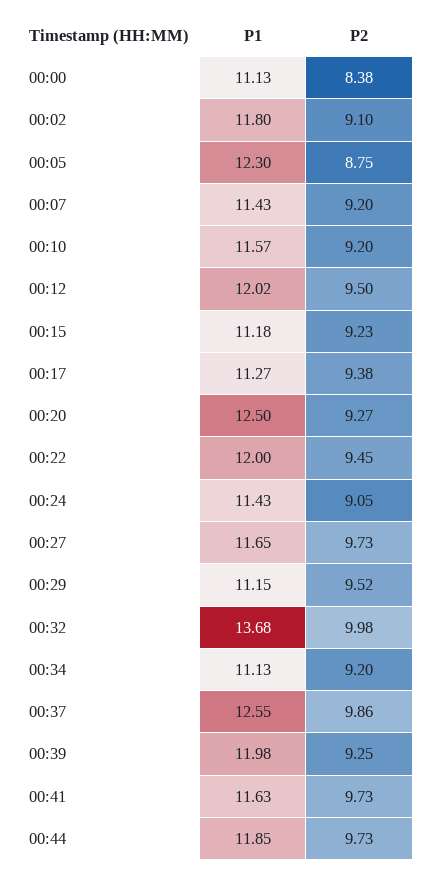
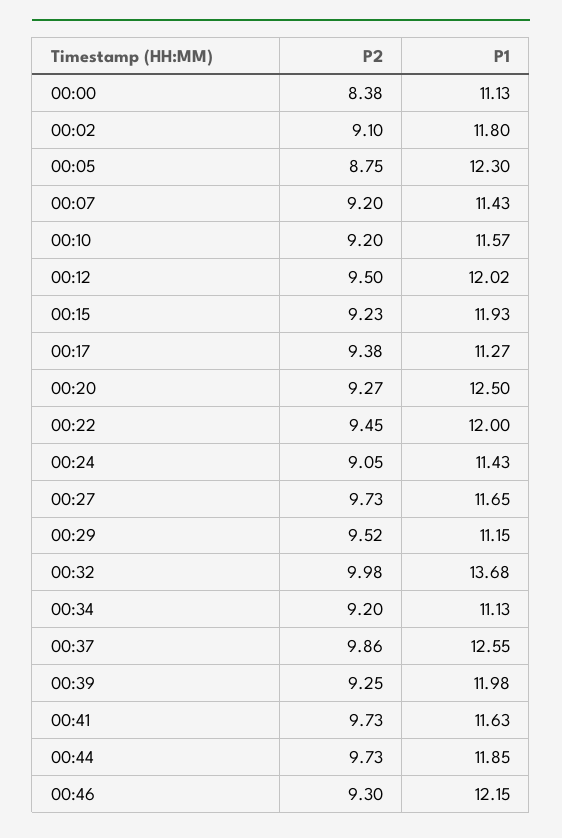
  {
    "P1": {
      "00:00": 11.13,
      "00:02": 11.8,
      "00:05": 12.3,
      "00:07": 11.43,
      "00:10": 11.57,
      "00:12": 12.02,
-     "00:15": 11.18,
+     "00:15": 11.93,
      "00:17": 11.27,
      "00:20": 12.5,
      "00:22": 12,
      "00:24": 11.43,
      "00:27": 11.65,
      "00:29": 11.15,
      "00:32": 13.68,
      "00:34": 11.13,
      "00:37": 12.55,
      "00:39": 11.98,
      "00:41": 11.63,
-     "00:44": 11.85
+     "00:44": 11.85,
+     "00:46": 12.15
    },
    "P2": {
      "00:00": 8.38,
      "00:02": 9.1,
      "00:05": 8.75,
      "00:07": 9.2,
      "00:10": 9.2,
      "00:12": 9.5,
      "00:15": 9.23,
      "00:17": 9.38,
      "00:20": 9.27,
      "00:22": 9.45,
      "00:24": 9.05,
      "00:27": 9.73,
      "00:29": 9.52,
      "00:32": 9.98,
      "00:34": 9.2,
      "00:37": 9.86,
      "00:39": 9.25,
      "00:41": 9.73,
-     "00:44": 9.73
+     "00:44": 9.73,
+     "00:46": 9.3
    }
  }

